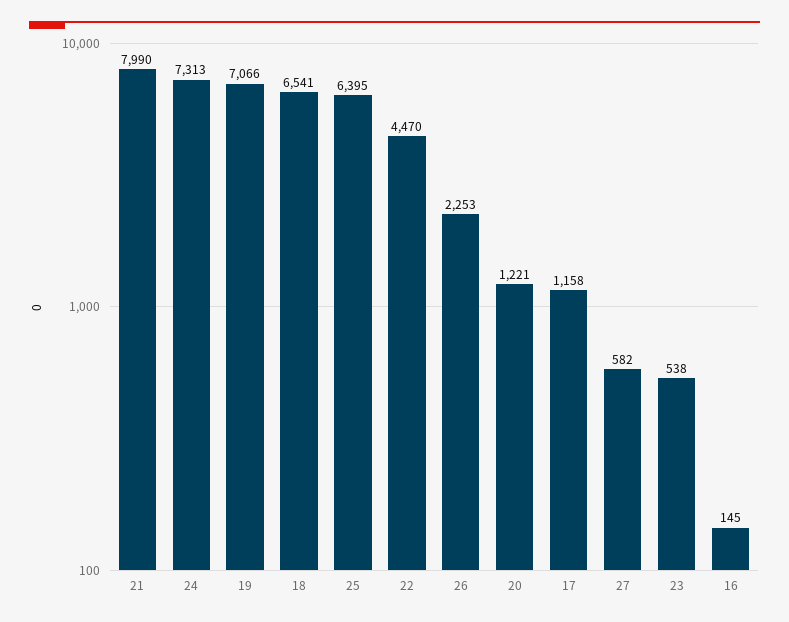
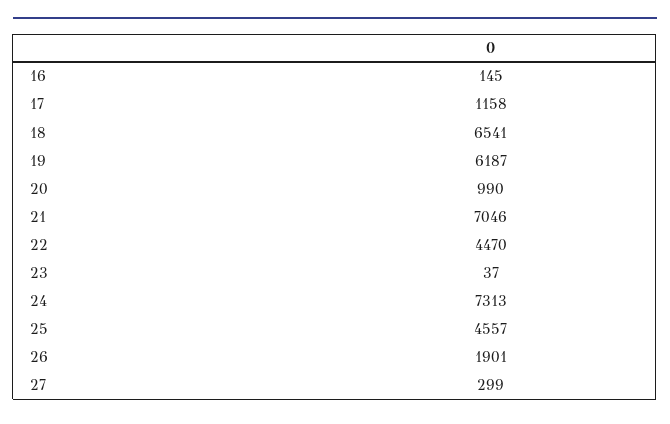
  {
-   "21": 7990,
+   "21": 7046,
    "24": 7313,
-   "19": 7066,
+   "19": 6187,
    "18": 6541,
-   "25": 6395,
+   "25": 4557,
    "22": 4470,
-   "26": 2253,
+   "26": 1901,
-   "20": 1221,
+   "20": 990,
    "17": 1158,
-   "27": 582,
+   "27": 299,
-   "23": 538,
+   "23": 37,
    "16": 145
  }

